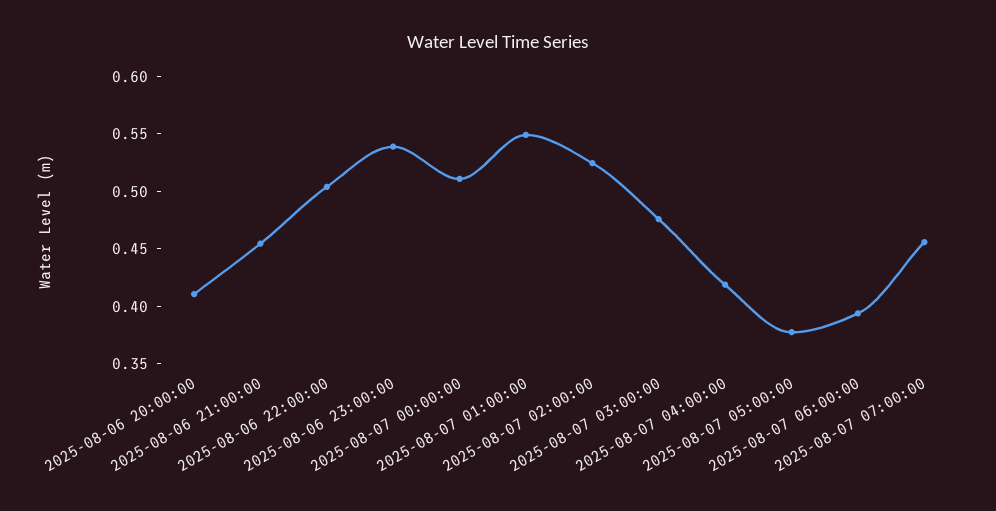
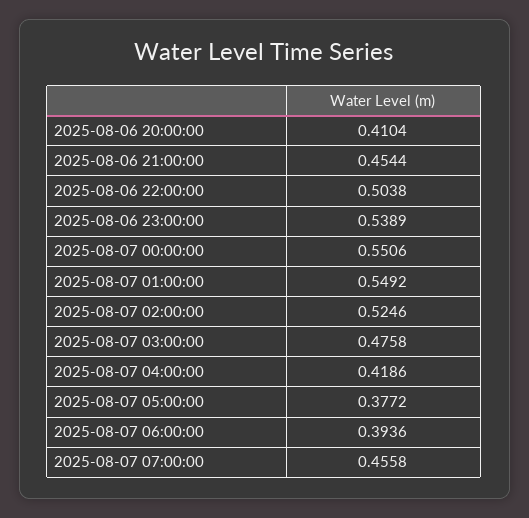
  {
    "2025-08-06 20:00:00": 0.4104,
    "2025-08-06 21:00:00": 0.4544,
    "2025-08-06 22:00:00": 0.5038,
    "2025-08-06 23:00:00": 0.5389,
-   "2025-08-07 00:00:00": 0.51,
+   "2025-08-07 00:00:00": 0.5506,
    "2025-08-07 01:00:00": 0.5492,
    "2025-08-07 02:00:00": 0.5246,
    "2025-08-07 03:00:00": 0.4758,
    "2025-08-07 04:00:00": 0.4186,
    "2025-08-07 05:00:00": 0.3772,
    "2025-08-07 06:00:00": 0.3936,
    "2025-08-07 07:00:00": 0.4558
  }

